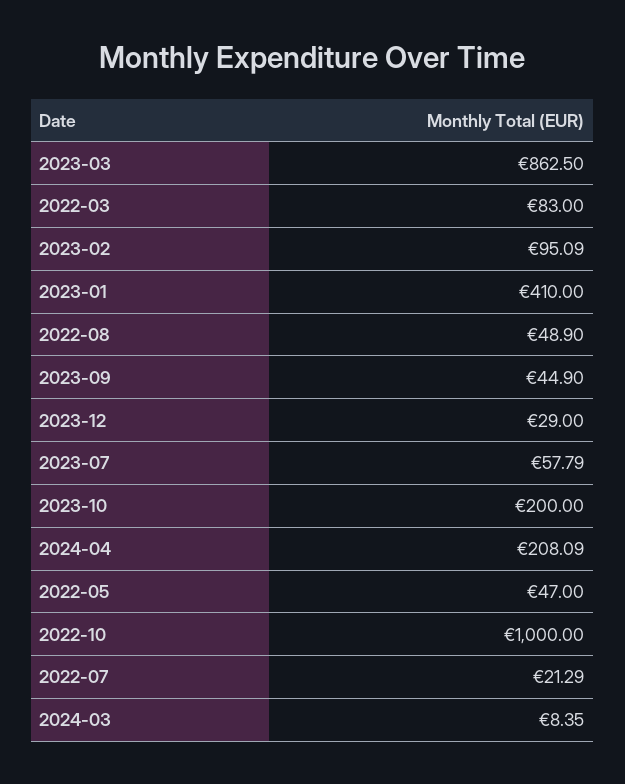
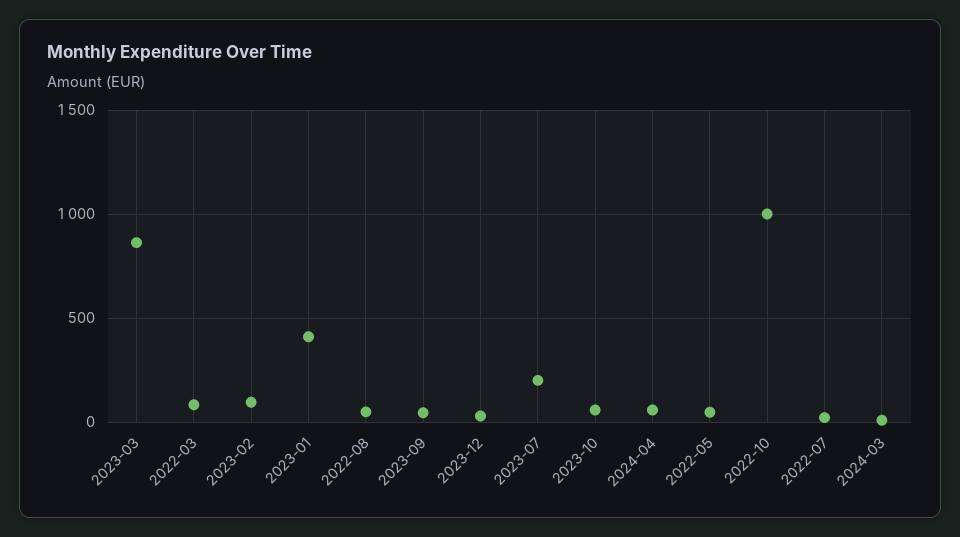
  {
    "2023-03": 862.5,
    "2022-03": 83,
    "2023-02": 95.09,
    "2023-01": 410,
    "2022-08": 48.9,
    "2023-09": 44.9,
    "2023-12": 29,
-   "2023-07": 57.79,
+   "2023-07": 200,
-   "2023-10": 200,
+   "2023-10": 50,
-   "2024-04": 208.09,
+   "2024-04": 50,
    "2022-05": 47,
    "2022-10": 1000,
    "2022-07": 21.29,
    "2024-03": 8.35
  }

